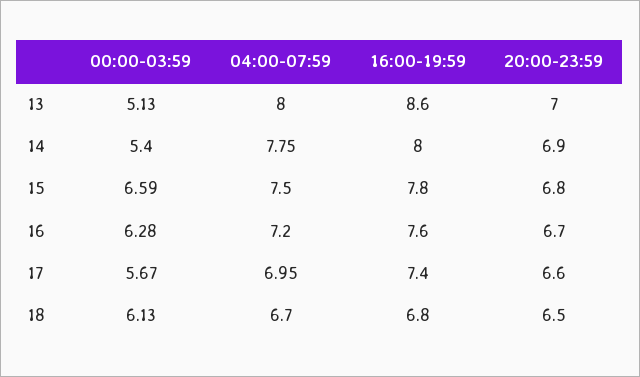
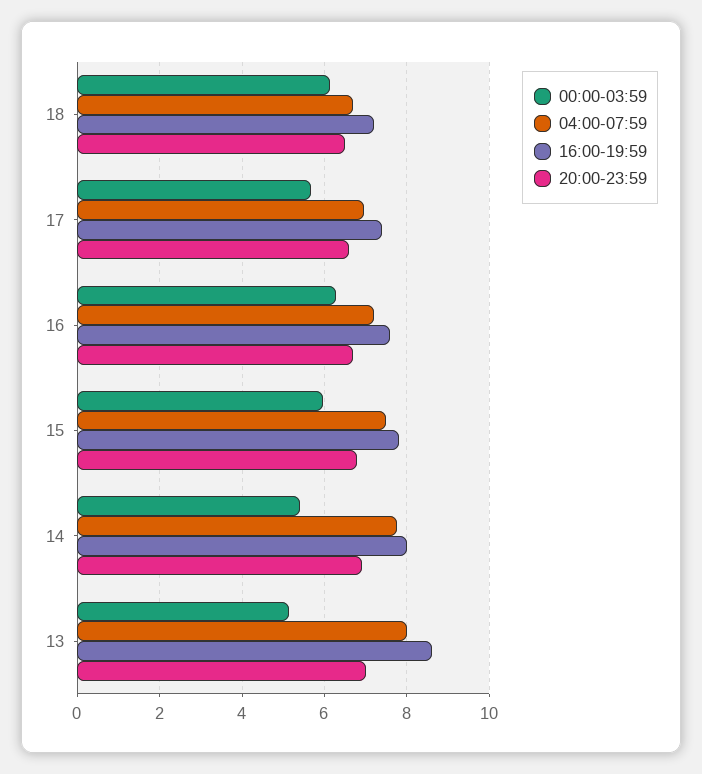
  {
    "00:00-03:59": {
      "13": 5.13,
      "14": 5.4,
-     "15": 6.59,
+     "15": 6,
      "16": 6.28,
      "17": 5.67,
      "18": 6.13
    },
    "04:00-07:59": {
      "13": 8,
      "14": 7.75,
      "15": 7.5,
      "16": 7.2,
      "17": 6.95,
      "18": 6.7
    },
    "16:00-19:59": {
      "13": 8.6,
      "14": 8,
      "15": 7.8,
      "16": 7.6,
      "17": 7.4,
-     "18": 6.8
+     "18": 7.2
    },
    "20:00-23:59": {
      "13": 7,
      "14": 6.9,
      "15": 6.8,
      "16": 6.7,
      "17": 6.6,
      "18": 6.5
    }
  }

